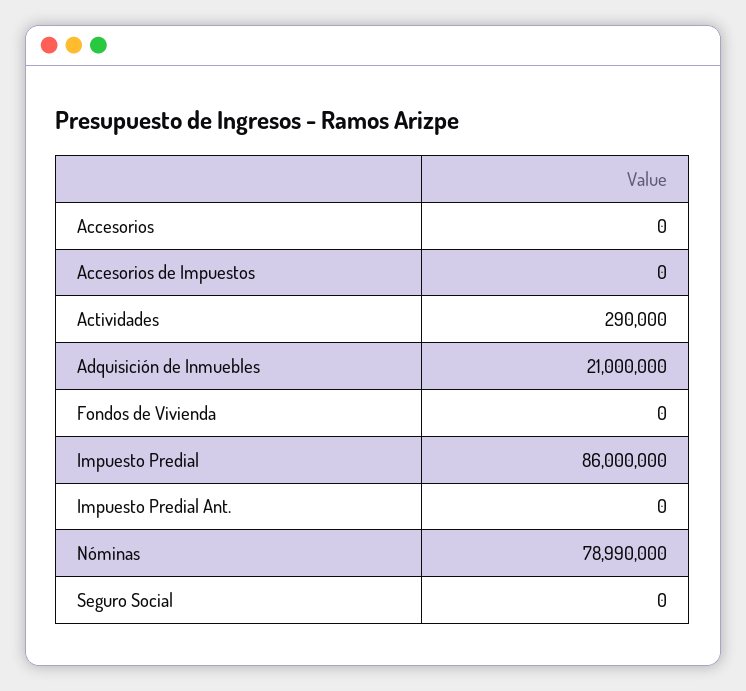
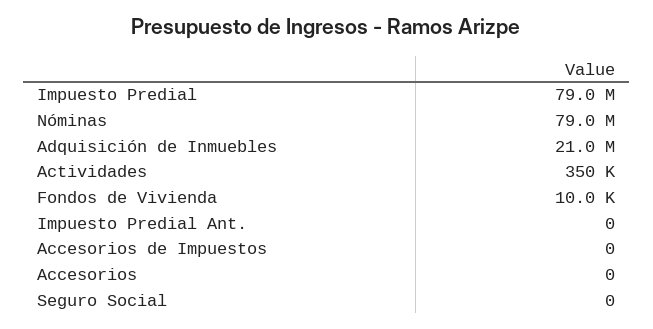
  {
    "Accesorios": 0,
    "Accesorios de Impuestos": 0,
-   "Actividades": 290000,
+   "Actividades": 350000,
    "Adquisición de Inmuebles": 21000000,
-   "Fondos de Vivienda": 0,
+   "Fondos de Vivienda": 10000,
-   "Impuesto Predial": 86000000,
+   "Impuesto Predial": 79000000,
    "Impuesto Predial Ant.": 0,
    "Nóminas": 78990000,
    "Seguro Social": 0
  }

